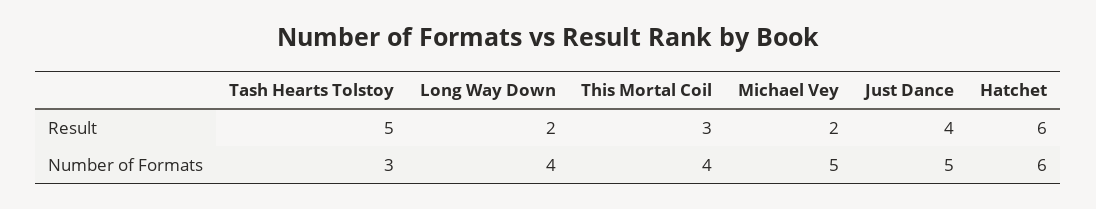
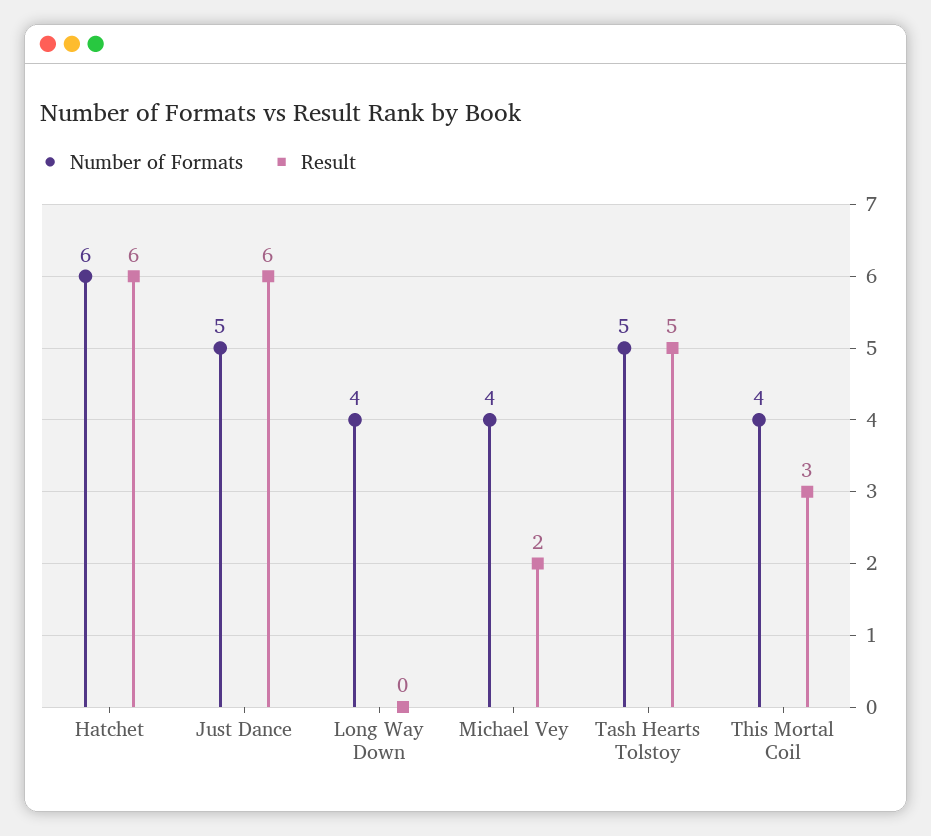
  {
    "Result": {
      "Tash Hearts Tolstoy": 5,
-     "Long Way Down": 2,
+     "Long Way Down": 0,
      "This Mortal Coil": 3,
      "Michael Vey": 2,
-     "Just Dance": 4,
+     "Just Dance": 6,
      "Hatchet": 6
    },
    "Number of Formats": {
-     "Tash Hearts Tolstoy": 3,
+     "Tash Hearts Tolstoy": 5,
      "Long Way Down": 4,
      "This Mortal Coil": 4,
-     "Michael Vey": 5,
+     "Michael Vey": 4,
      "Just Dance": 5,
      "Hatchet": 6
    }
  }

